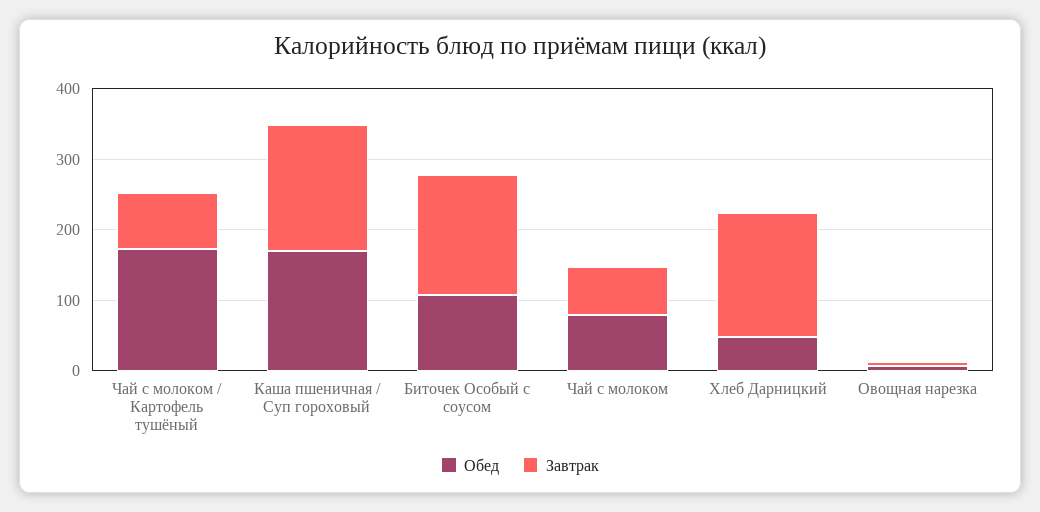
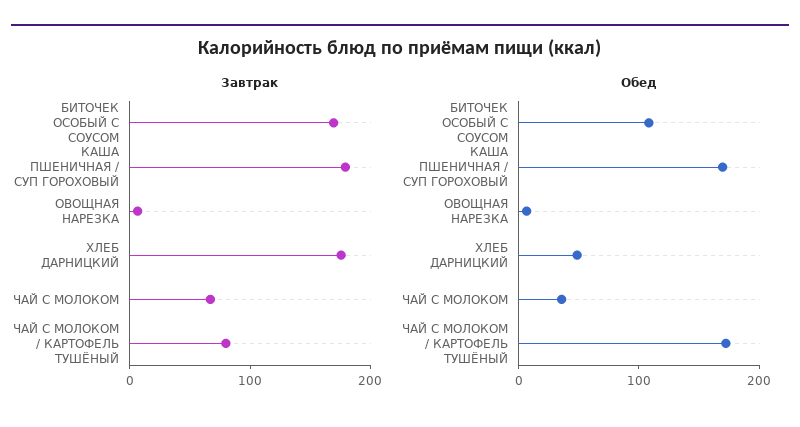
  {
    "Обед": {
      "Чай с молоком / Картофель тушёный": 180,
      "Каша пшеничная / Суп гороховый": 160,
      "Биточек Особый с соусом": 100,
-     "Чай с молоком": 80,
+     "Чай с молоком": 40,
      "Хлеб Дарницкий": 40,
      "Овощная нарезка": 0
    },
    "Завтрак": {
      "Чай с молоком / Картофель тушёный": 80,
      "Каша пшеничная / Суп гороховый": 180,
      "Биточек Особый с соусом": 160,
      "Чай с молоком": 60,
      "Хлеб Дарницкий": 180,
      "Овощная нарезка": 0
    }
  }

